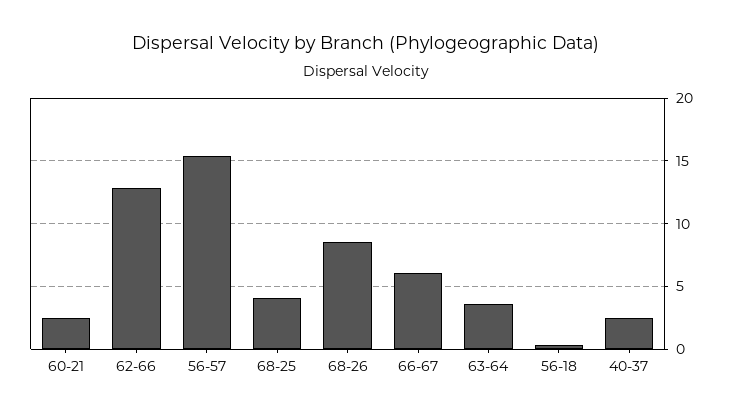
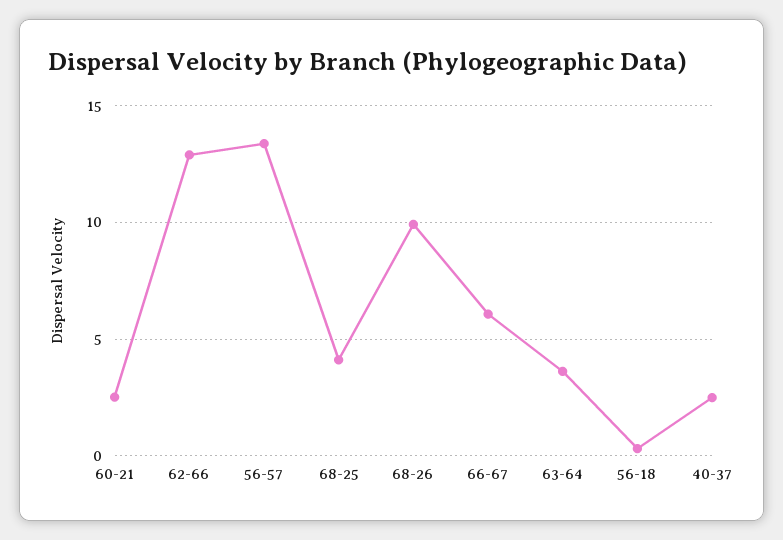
  {
    "60-21": 2.5,
    "62-66": 13,
-   "56-57": 15.5,
+   "56-57": 13.5,
    "68-25": 4,
-   "68-26": 8.5,
+   "68-26": 10,
    "66-67": 6,
    "63-64": 3.5,
    "56-18": 0.5,
    "40-37": 2.5
  }

